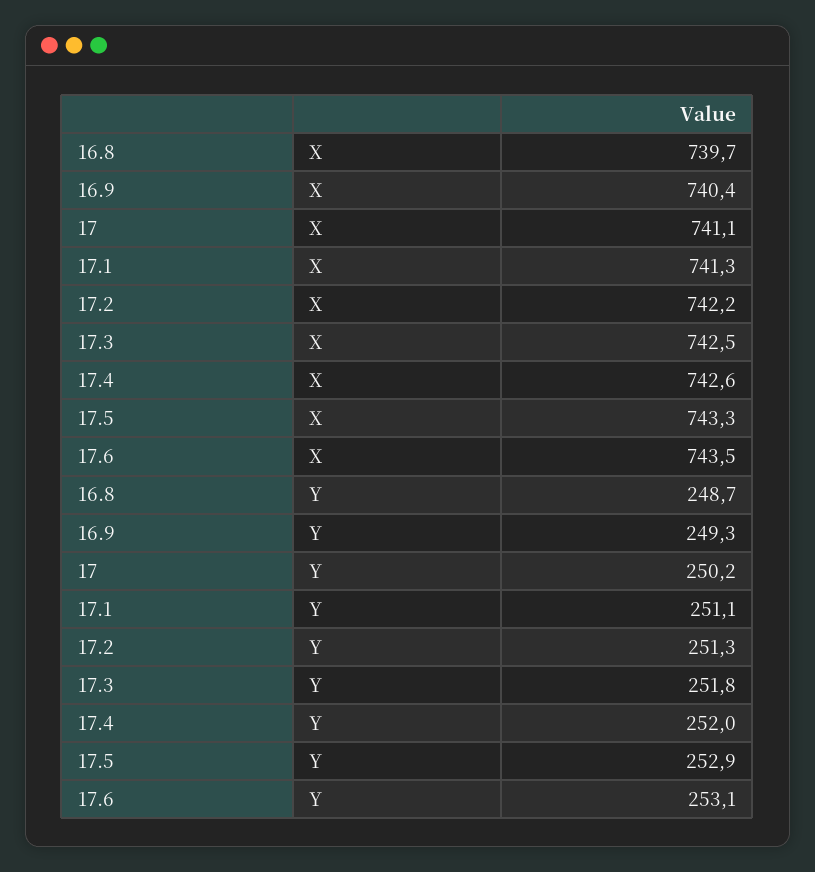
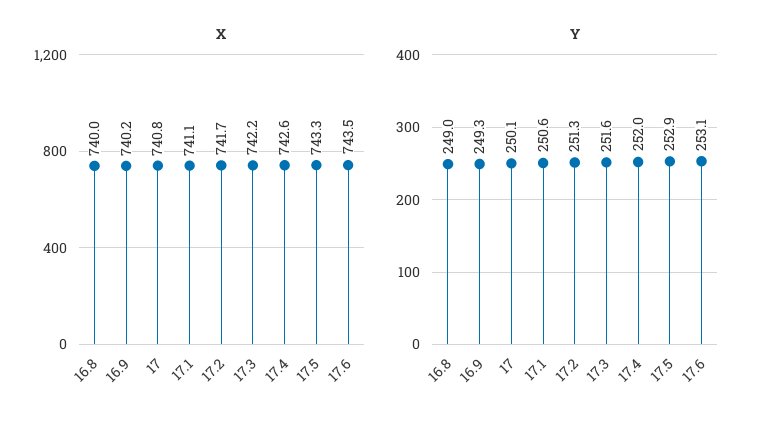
  {
    "X": {
-     "16.8": 739.7,
+     "16.8": 740,
-     "16.9": 740.4,
+     "16.9": 740.2,
-     "17": 741.1,
+     "17": 740.8,
-     "17.1": 741.3,
+     "17.1": 741.1,
-     "17.2": 742.2,
+     "17.2": 741.7,
-     "17.3": 742.5,
+     "17.3": 742.2,
      "17.4": 742.6,
      "17.5": 743.3,
      "17.6": 743.5
    },
    "Y": {
-     "16.8": 248.7,
+     "16.8": 249,
      "16.9": 249.3,
-     "17": 250.2,
+     "17": 250.1,
-     "17.1": 251.1,
+     "17.1": 250.6,
      "17.2": 251.3,
-     "17.3": 251.8,
+     "17.3": 251.6,
      "17.4": 252,
      "17.5": 252.9,
      "17.6": 253.1
    }
  }

